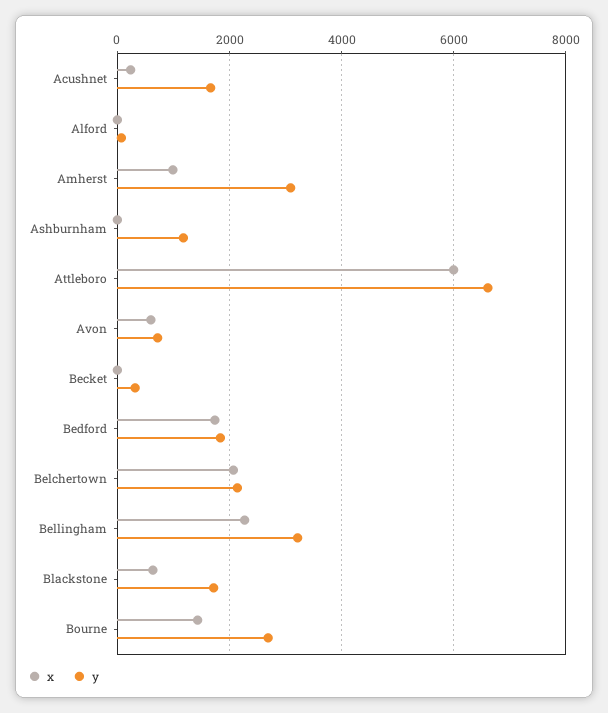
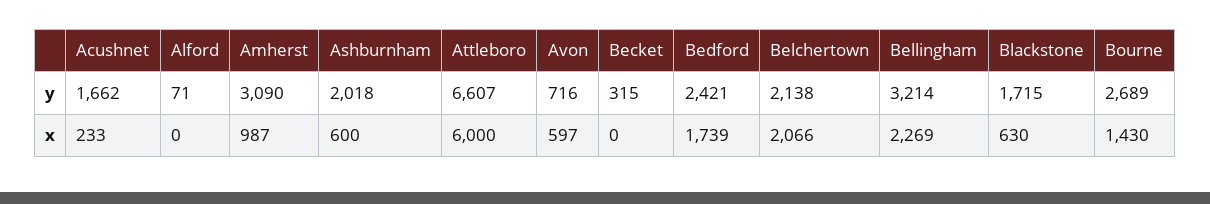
  {
    "x": {
      "Acushnet": 233,
      "Alford": 0,
      "Amherst": 987,
-     "Ashburnham": 0,
+     "Ashburnham": 600,
      "Attleboro": 6000,
      "Avon": 597,
      "Becket": 0,
      "Bedford": 1739,
      "Belchertown": 2066,
      "Bellingham": 2269,
      "Blackstone": 630,
      "Bourne": 1430
    },
    "y": {
      "Acushnet": 1662,
      "Alford": 71,
      "Amherst": 3090,
-     "Ashburnham": 1200,
+     "Ashburnham": 2018,
      "Attleboro": 6607,
      "Avon": 716,
      "Becket": 315,
-     "Bedford": 1800,
+     "Bedford": 2421,
      "Belchertown": 2138,
      "Bellingham": 3214,
      "Blackstone": 1715,
      "Bourne": 2689
    }
  }

